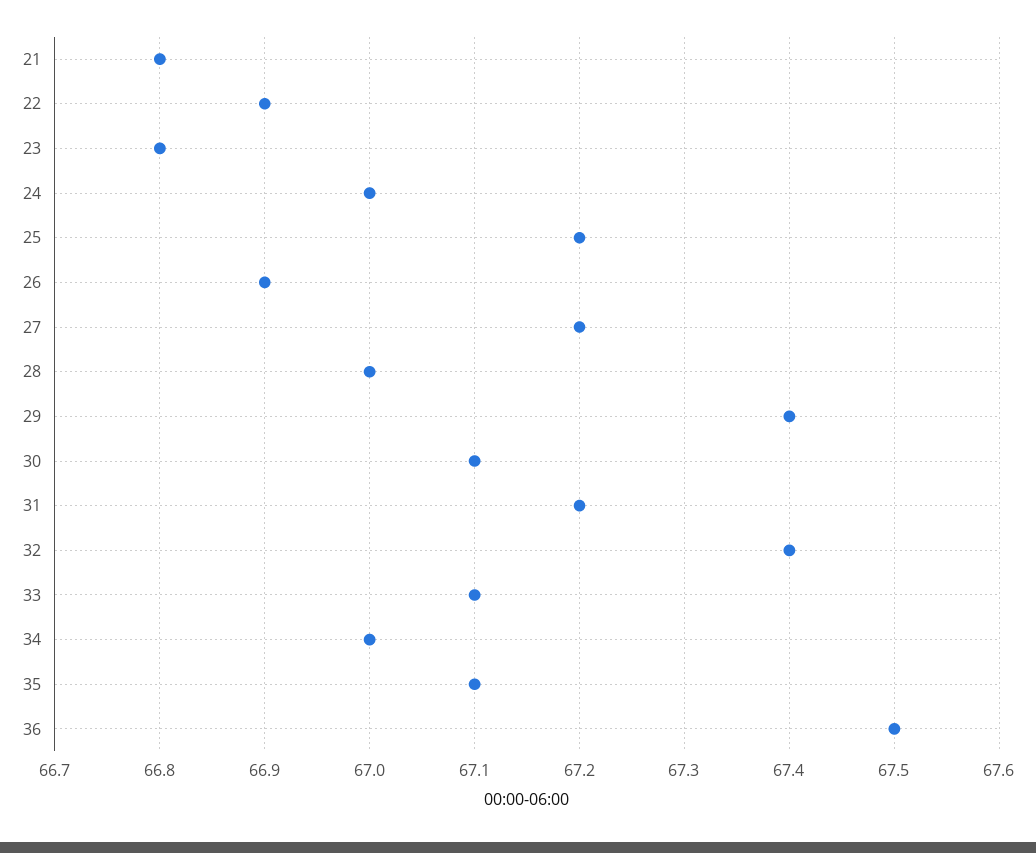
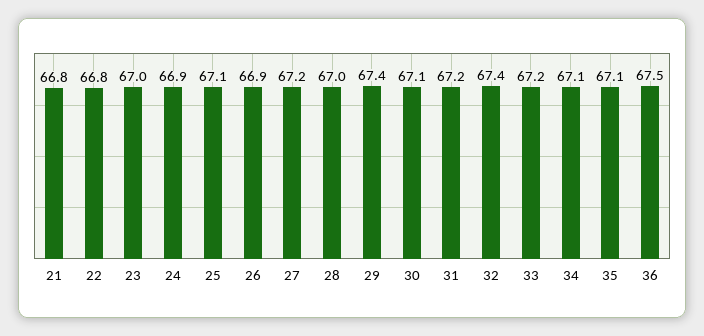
  {
    "21": 66.8,
-   "22": 66.9,
+   "22": 66.8,
-   "23": 66.8,
+   "23": 67,
-   "24": 67,
+   "24": 66.9,
-   "25": 67.2,
+   "25": 67.1,
    "26": 66.9,
    "27": 67.2,
    "28": 67,
    "29": 67.4,
    "30": 67.1,
    "31": 67.2,
    "32": 67.4,
-   "33": 67.1,
+   "33": 67.2,
-   "34": 67,
+   "34": 67.1,
    "35": 67.1,
    "36": 67.5
  }

